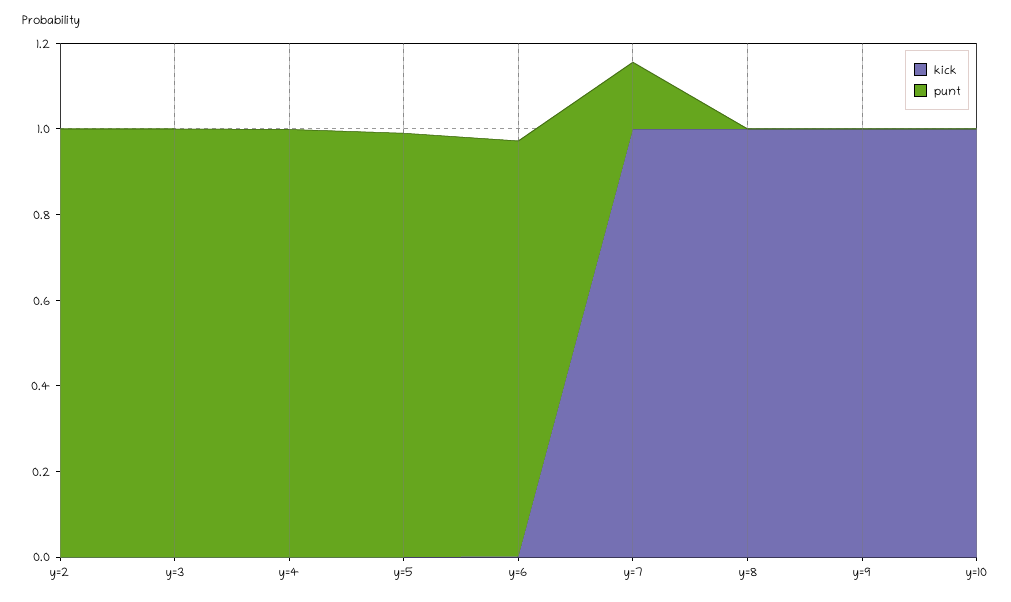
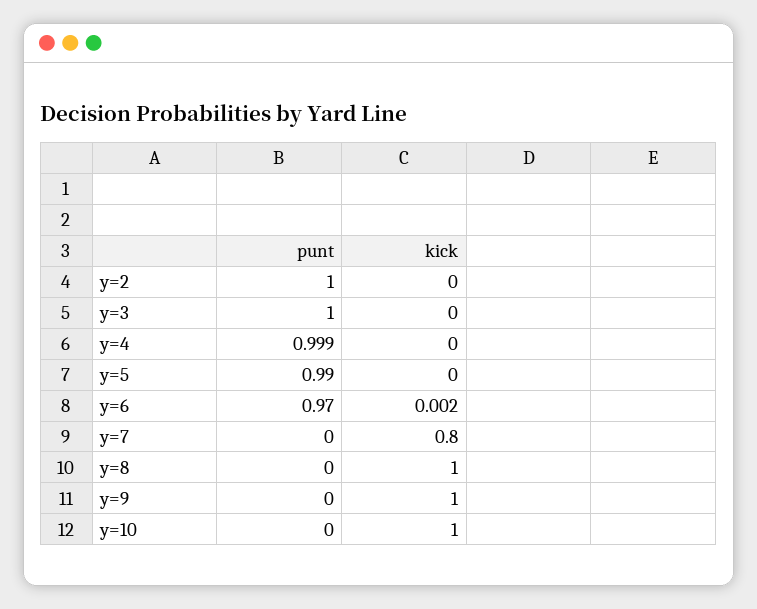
  {
    "kick": {
      "y=2": 0,
      "y=3": 0,
      "y=4": 0,
      "y=5": 0,
      "y=6": 0.002,
-     "y=7": 1,
+     "y=7": 0.8,
      "y=8": 1,
      "y=9": 1,
      "y=10": 1
    },
    "punt": {
      "y=2": 1,
      "y=3": 1,
      "y=4": 0.999,
      "y=5": 0.99,
      "y=6": 0.97,
-     "y=7": 0.15,
+     "y=7": 0,
      "y=8": 0,
      "y=9": 0,
      "y=10": 0
    }
  }

